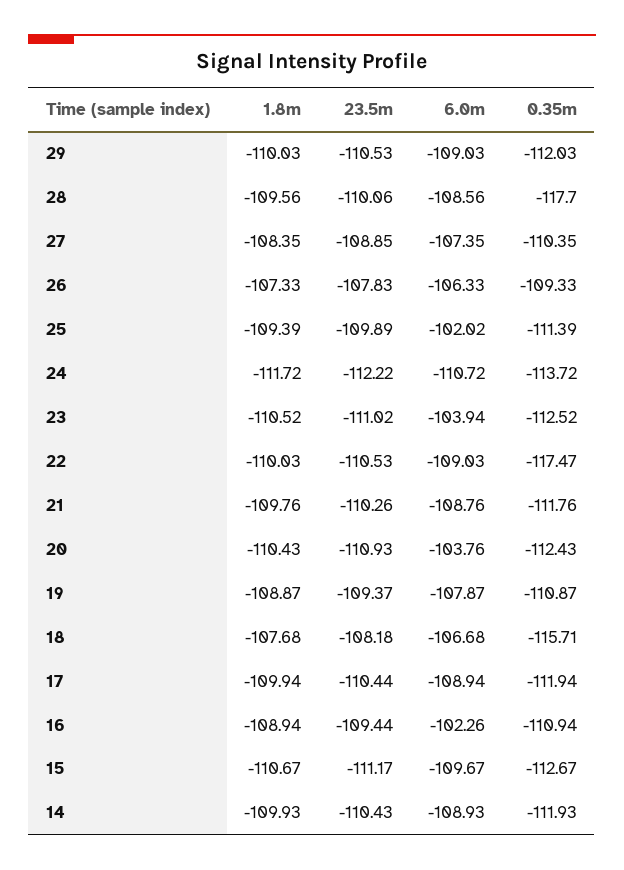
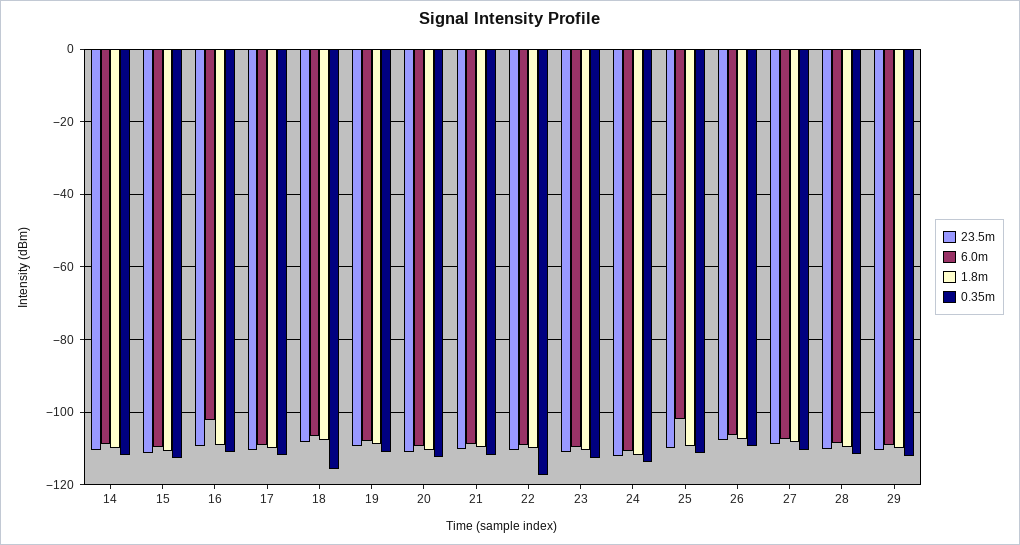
  {
    "1.8m": {
      "29": -110.03,
      "28": -109.56,
      "27": -108.35,
      "26": -107.33,
      "25": -109.39,
      "24": -111.72,
      "23": -110.52,
      "22": -110.03,
      "21": -109.76,
      "20": -110.43,
      "19": -108.87,
      "18": -107.68,
      "17": -109.94,
      "16": -108.94,
      "15": -110.67,
      "14": -109.93
    },
    "23.5m": {
      "29": -110.53,
      "28": -110.06,
      "27": -108.85,
      "26": -107.83,
      "25": -109.89,
      "24": -112.22,
      "23": -111.02,
      "22": -110.53,
      "21": -110.26,
      "20": -110.93,
      "19": -109.37,
      "18": -108.18,
      "17": -110.44,
      "16": -109.44,
      "15": -111.17,
      "14": -110.43
    },
    "6.0m": {
      "29": -109.03,
      "28": -108.56,
      "27": -107.35,
      "26": -106.33,
      "25": -102.02,
      "24": -110.72,
-     "23": -103.94,
+     "23": -110,
      "22": -109.03,
      "21": -108.76,
-     "20": -103.76,
+     "20": -110,
      "19": -107.87,
      "18": -106.68,
      "17": -108.94,
      "16": -102.26,
      "15": -109.67,
      "14": -108.93
    },
    "0.35m": {
      "29": -112.03,
-     "28": -117.7,
+     "28": -112,
      "27": -110.35,
      "26": -109.33,
      "25": -111.39,
      "24": -113.72,
      "23": -112.52,
      "22": -117.47,
      "21": -111.76,
      "20": -112.43,
      "19": -110.87,
      "18": -115.71,
      "17": -111.94,
      "16": -110.94,
      "15": -112.67,
      "14": -111.93
    }
  }

